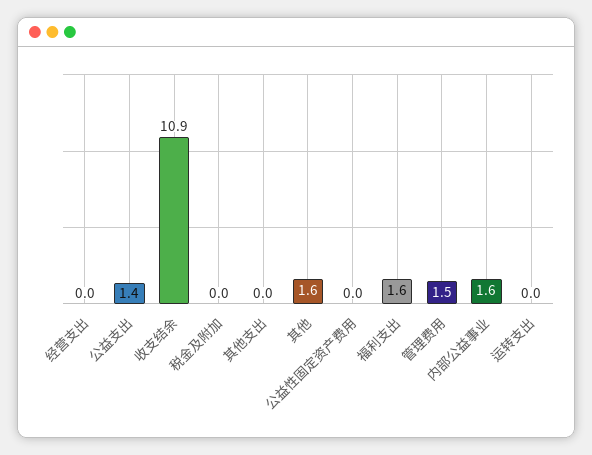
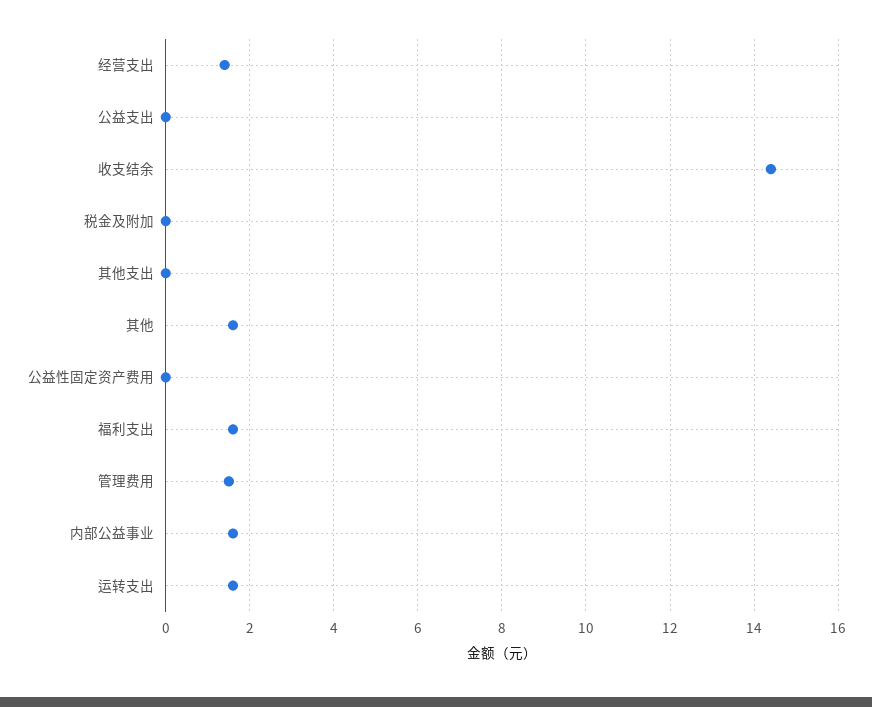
  {
-   "经营支出": 0,
+   "经营支出": 1.5,
-   "公益支出": 1.4,
+   "公益支出": 0,
-   "收支结余": 10.9,
+   "收支结余": 14.5,
    "税金及附加": 0,
    "其他支出": 0,
    "其他": 1.6,
    "公益性固定资产费用": 0,
    "福利支出": 1.6,
    "管理费用": 1.5,
    "内部公益事业": 1.6,
-   "运转支出": 0
+   "运转支出": 1.5
  }

